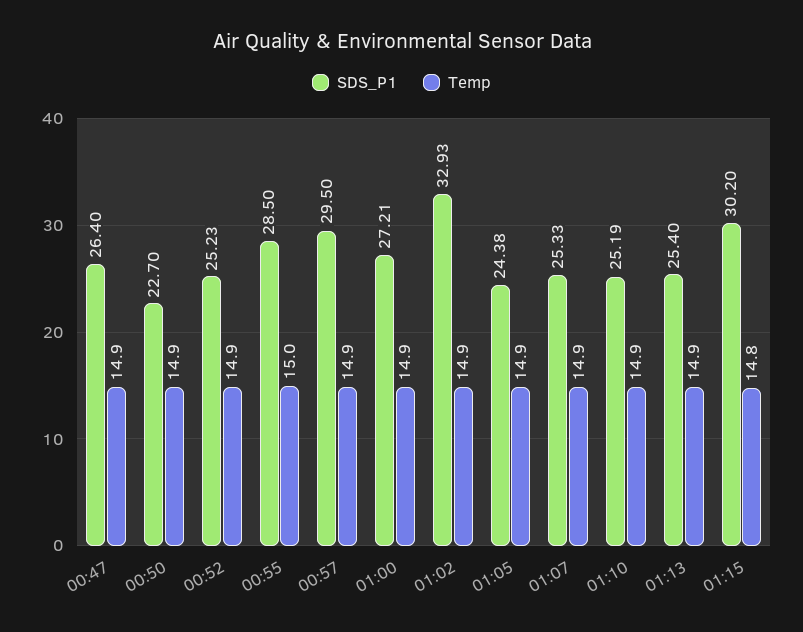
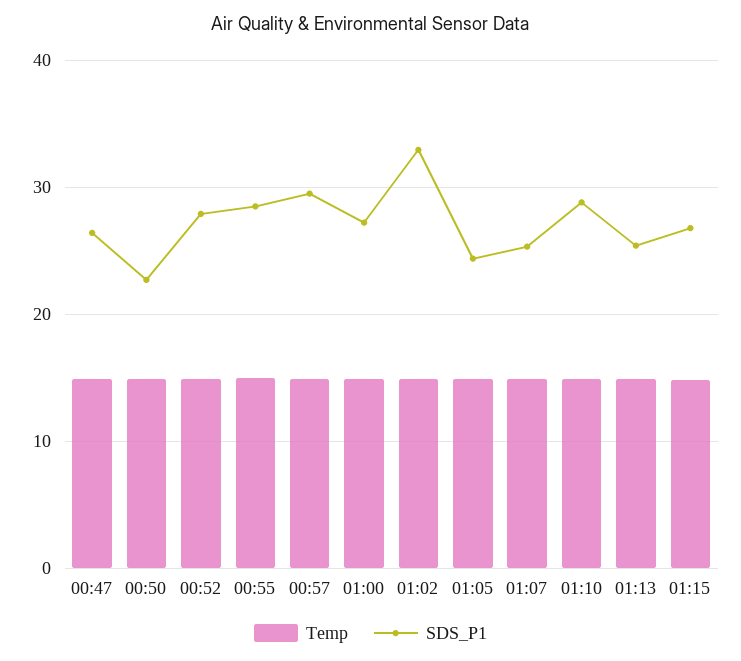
  {
    "SDS_P1": {
      "00:47": 26.4,
      "00:50": 22.7,
-     "00:52": 25.23,
+     "00:52": 28,
      "00:55": 28.5,
      "00:57": 29.5,
      "01:00": 27.21,
      "01:02": 32.93,
      "01:05": 24.38,
      "01:07": 25.33,
-     "01:10": 25.19,
+     "01:10": 29,
      "01:13": 25.4,
-     "01:15": 30.2
+     "01:15": 27
    },
    "Temp": {
      "00:47": 14.9,
      "00:50": 14.9,
      "00:52": 14.9,
      "00:55": 15,
      "00:57": 14.9,
      "01:00": 14.9,
      "01:02": 14.9,
      "01:05": 14.9,
      "01:07": 14.9,
      "01:10": 14.9,
      "01:13": 14.9,
      "01:15": 14.8
    }
  }

